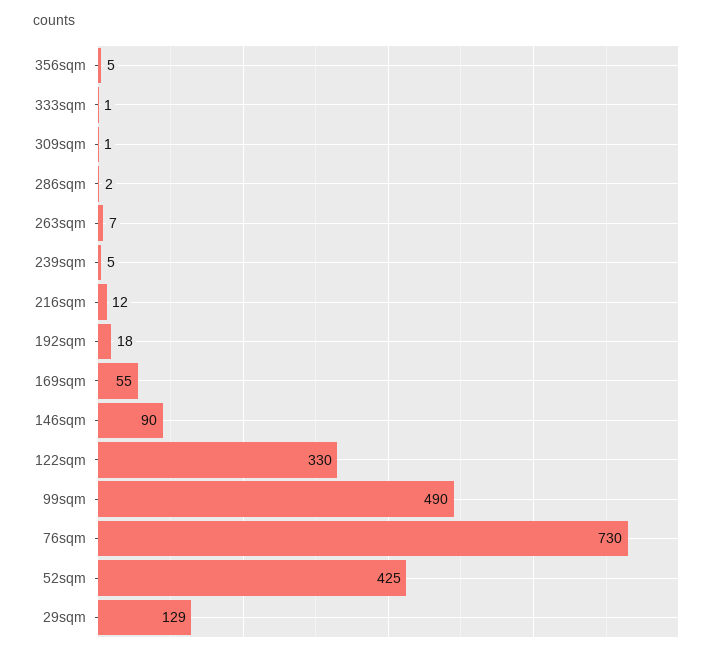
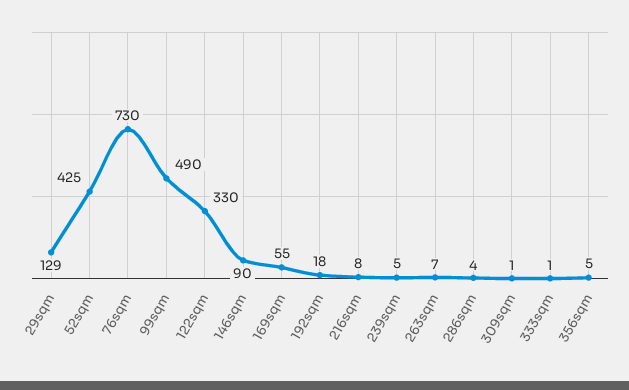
  {
    "356sqm": 5,
    "333sqm": 1,
    "309sqm": 1,
-   "286sqm": 2,
+   "286sqm": 4,
    "263sqm": 7,
    "239sqm": 5,
-   "216sqm": 12,
+   "216sqm": 8,
    "192sqm": 18,
    "169sqm": 55,
    "146sqm": 90,
    "122sqm": 330,
    "99sqm": 490,
    "76sqm": 730,
    "52sqm": 425,
    "29sqm": 129
  }

